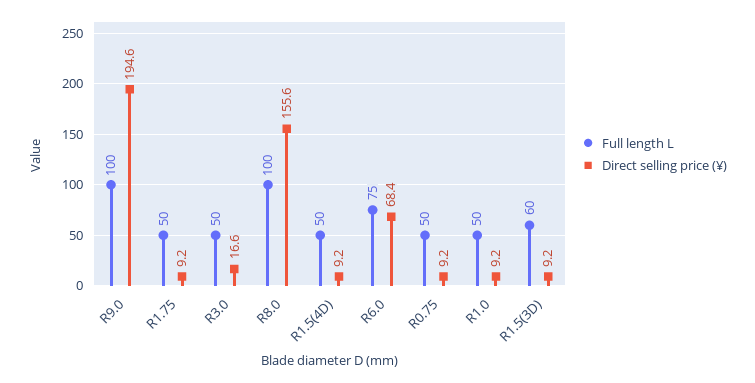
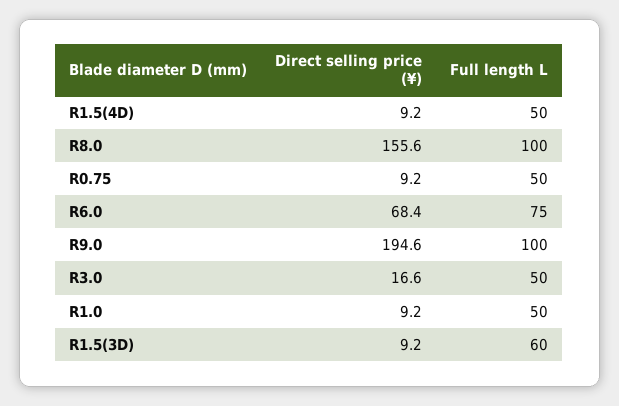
  {
    "Full length L": {
      "R9.0": 100,
-     "R1.75": 50,
      "R3.0": 50,
      "R8.0": 100,
      "R1.5(4D)": 50,
      "R6.0": 75,
      "R0.75": 50,
      "R1.0": 50,
      "R1.5(3D)": 60
    },
    "Direct selling price (¥)": {
      "R9.0": 194.6,
-     "R1.75": 9.2,
      "R3.0": 16.6,
      "R8.0": 155.6,
      "R1.5(4D)": 9.2,
      "R6.0": 68.4,
      "R0.75": 9.2,
      "R1.0": 9.2,
      "R1.5(3D)": 9.2
    }
  }

